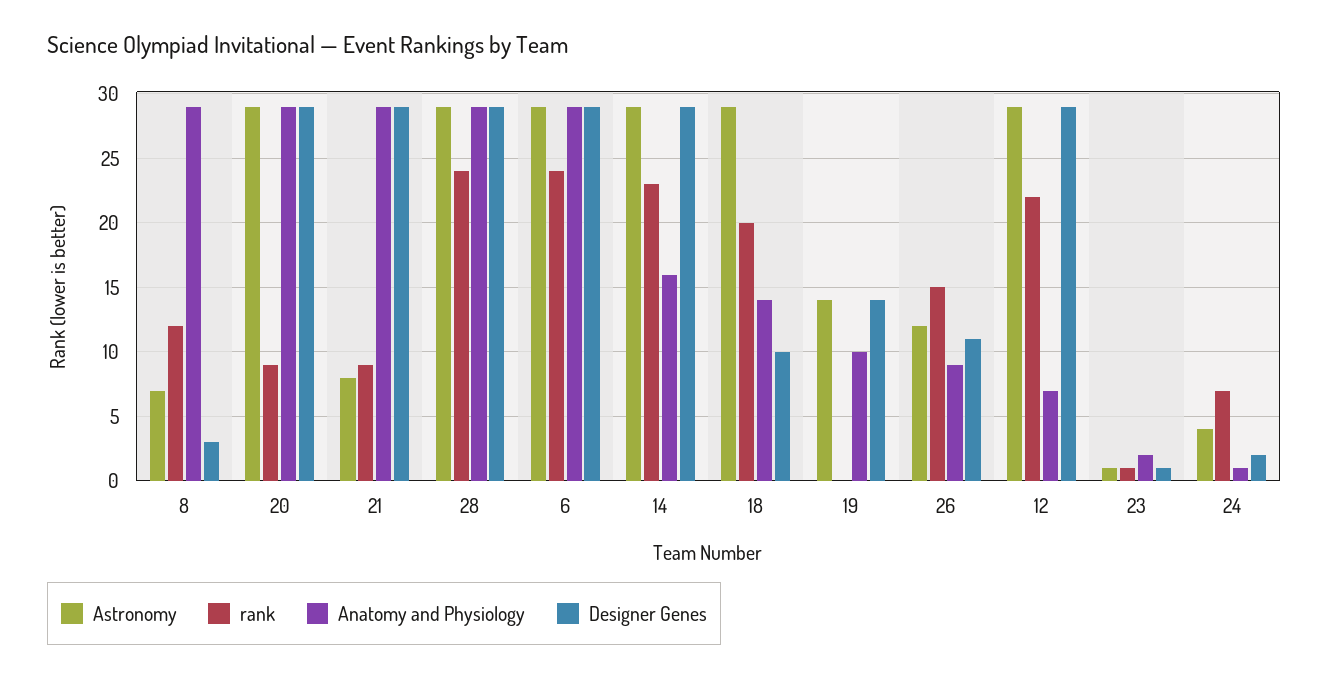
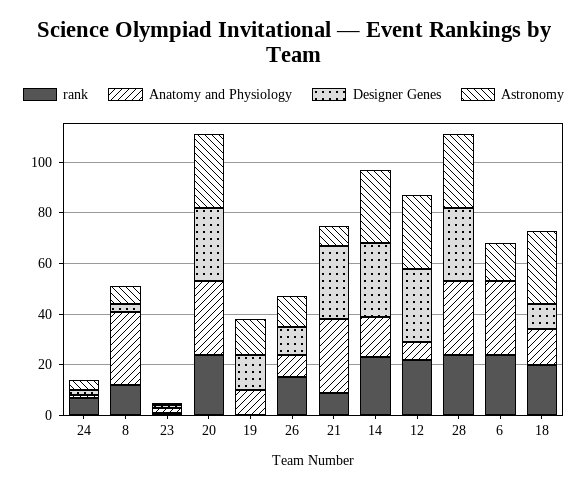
  {
    "Astronomy": {
      "8": 7,
      "20": 29,
      "21": 8,
      "28": 29,
-     "6": 29,
+     "6": 15,
      "14": 29,
      "18": 29,
      "19": 14,
      "26": 12,
      "12": 29,
      "23": 1,
      "24": 4
    },
    "rank": {
      "8": 12,
-     "20": 9,
+     "20": 25,
      "21": 9,
      "28": 24,
      "6": 24,
      "14": 23,
      "18": 20,
      "19": 0,
      "26": 15,
      "12": 22,
      "23": 1,
      "24": 7
    },
    "Anatomy and Physiology": {
      "8": 29,
      "20": 29,
      "21": 29,
      "28": 29,
      "6": 29,
      "14": 16,
      "18": 14,
      "19": 10,
      "26": 9,
      "12": 7,
      "23": 2,
      "24": 1
    },
    "Designer Genes": {
      "8": 3,
      "20": 29,
      "21": 29,
      "28": 29,
-     "6": 29,
+     "6": 0,
      "14": 29,
      "18": 10,
      "19": 14,
      "26": 11,
      "12": 29,
      "23": 1,
      "24": 2
    }
  }

